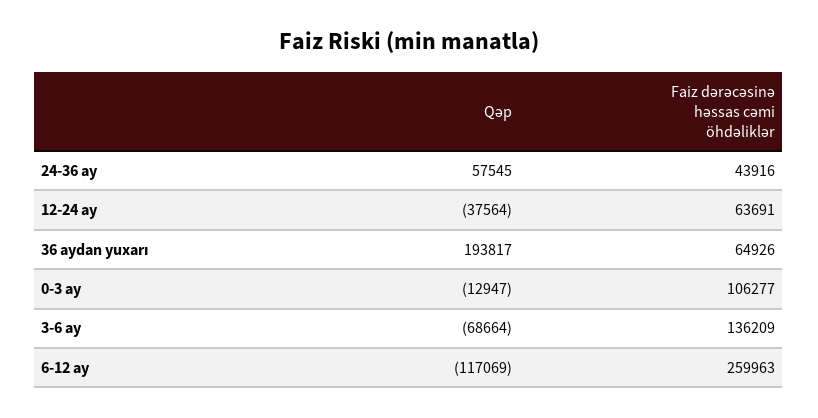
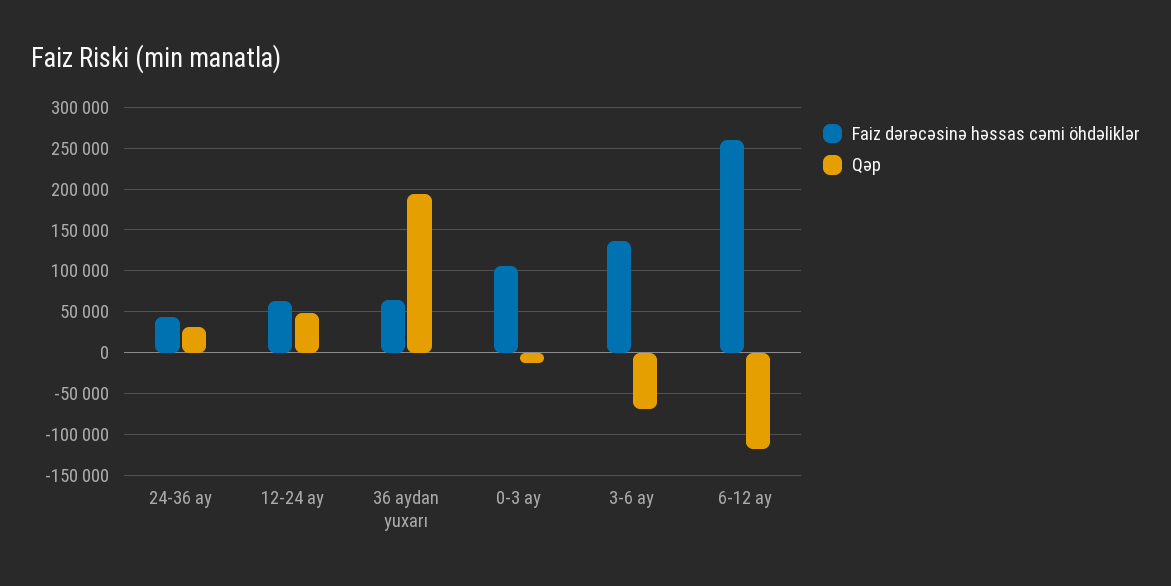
  {
    "Qəp": {
-     "24-36 ay": 57545,
+     "24-36 ay": 30000,
-     "12-24 ay": -37564,
+     "12-24 ay": 50000,
      "36 aydan yuxarı": 193817,
      "0-3 ay": -12947,
      "3-6 ay": -68664,
      "6-12 ay": -117069
    },
    "Faiz dərəcəsinə həssas cəmi öhdəliklər": {
      "24-36 ay": 43916,
      "12-24 ay": 63691,
      "36 aydan yuxarı": 64926,
      "0-3 ay": 106277,
      "3-6 ay": 136209,
      "6-12 ay": 259963
    }
  }

